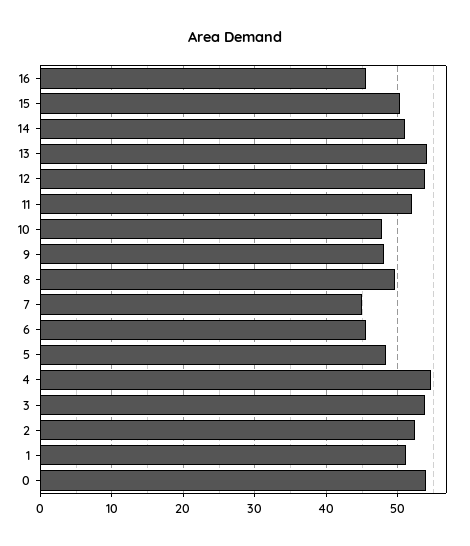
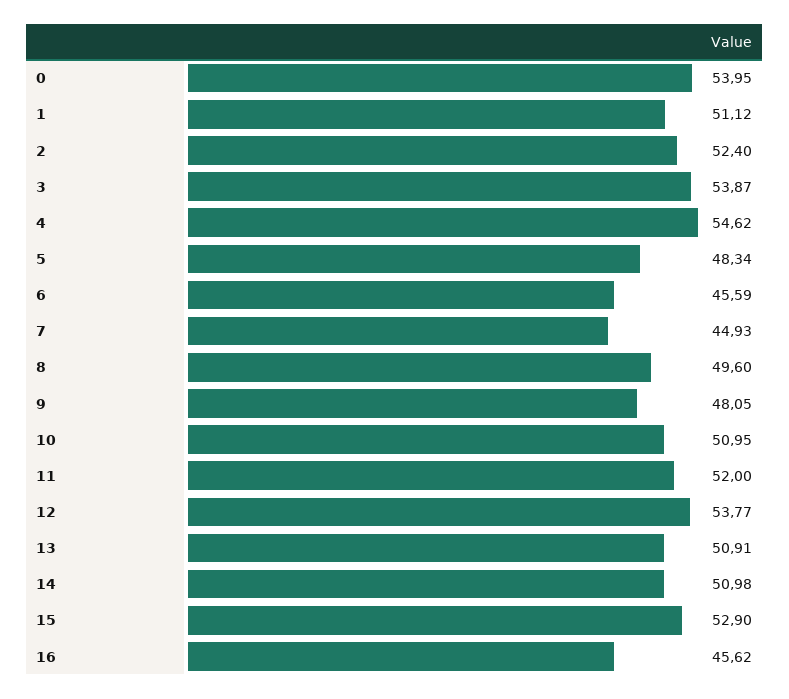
  {
    "16": 45.62,
-   "15": 50,
+   "15": 52.9,
    "14": 50.98,
-   "13": 54,
+   "13": 50.91,
    "12": 53.77,
    "11": 52,
-   "10": 48,
+   "10": 50.95,
    "9": 48.05,
    "8": 49.6,
    "7": 44.93,
    "6": 45.59,
    "5": 48.34,
    "4": 54.62,
    "3": 53.87,
    "2": 52.4,
    "1": 51.12,
    "0": 53.95
  }

